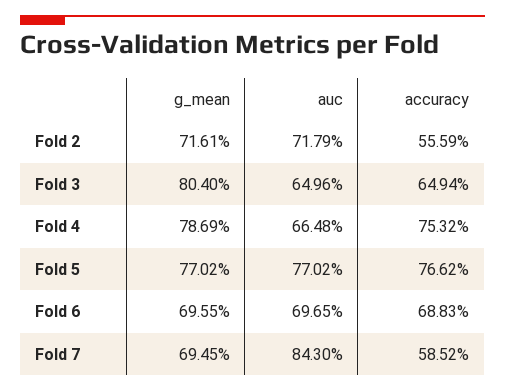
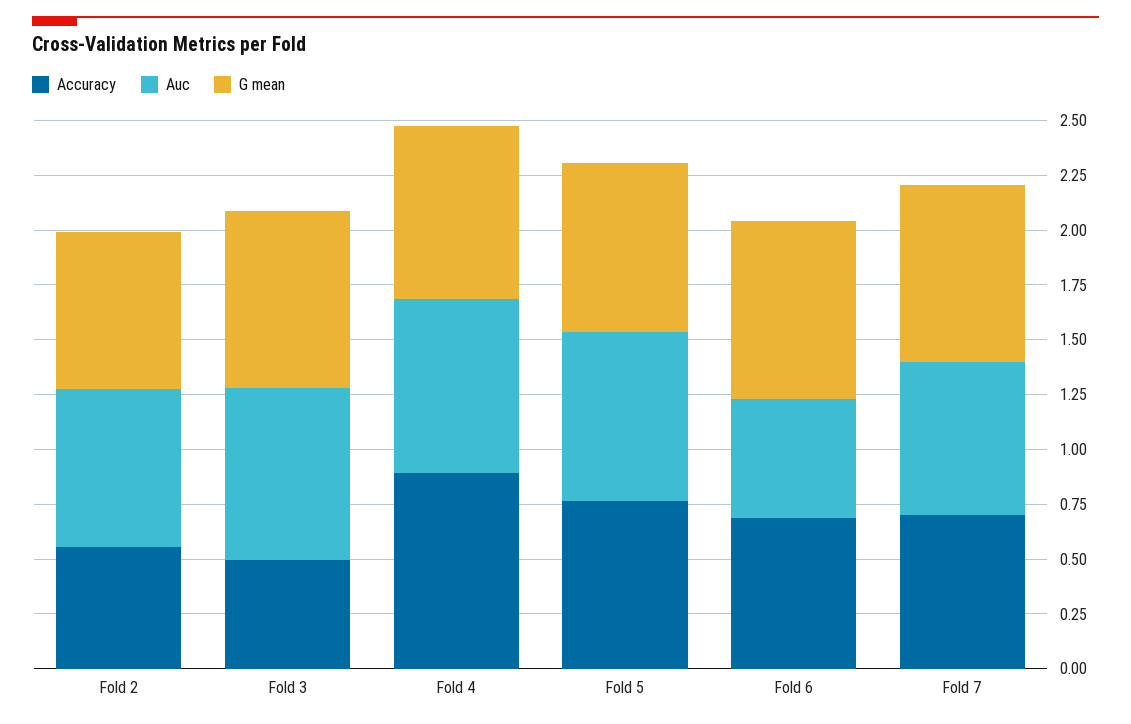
  {
    "g_mean": {
      "Fold 2": 0.7161,
      "Fold 3": 0.804,
      "Fold 4": 0.7869,
      "Fold 5": 0.7702,
-     "Fold 6": 0.6955,
+     "Fold 6": 0.8,
-     "Fold 7": 0.6945
+     "Fold 7": 0.8
    },
    "auc": {
      "Fold 2": 0.7179,
-     "Fold 3": 0.6496,
+     "Fold 3": 0.8,
-     "Fold 4": 0.6648,
+     "Fold 4": 0.8,
      "Fold 5": 0.7702,
-     "Fold 6": 0.6965,
+     "Fold 6": 0.55,
-     "Fold 7": 0.843
+     "Fold 7": 0.7
    },
    "accuracy": {
      "Fold 2": 0.5559,
-     "Fold 3": 0.6494,
+     "Fold 3": 0.5,
-     "Fold 4": 0.7532,
+     "Fold 4": 0.9,
      "Fold 5": 0.7662,
      "Fold 6": 0.6883,
-     "Fold 7": 0.5852
+     "Fold 7": 0.7
    }
  }

